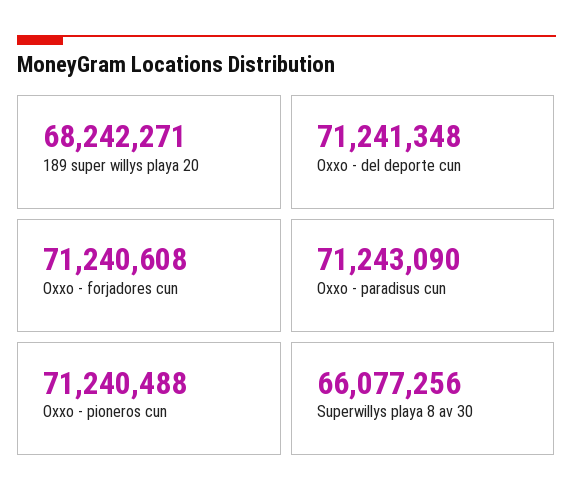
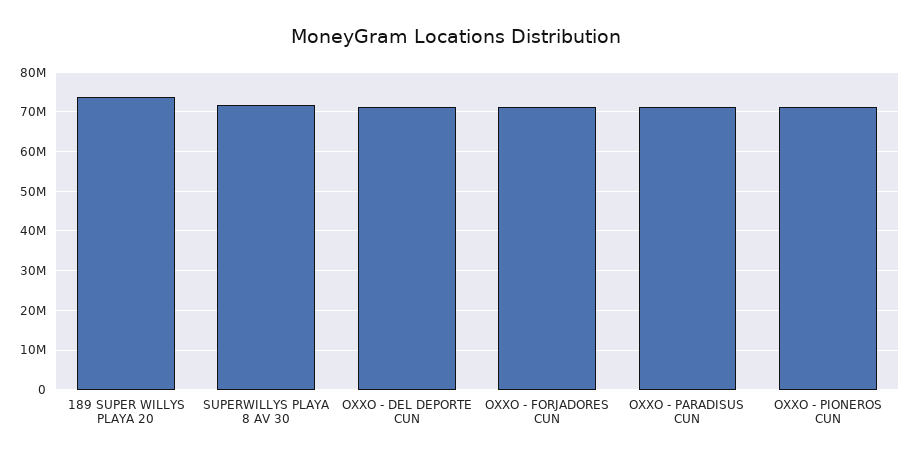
  {
-   "189 super willys playa 20": 68242271,
+   "189 super willys playa 20": 74000000,
    "Oxxo - del deporte cun": 71241348,
    "Oxxo - forjadores cun": 71240608,
    "Oxxo - paradisus cun": 71243090,
    "Oxxo - pioneros cun": 71240488,
-   "Superwillys playa 8 av 30": 66077256
+   "Superwillys playa 8 av 30": 72000000
  }

